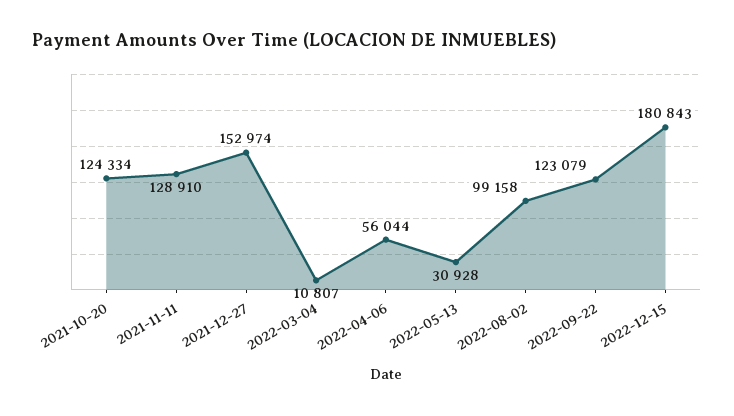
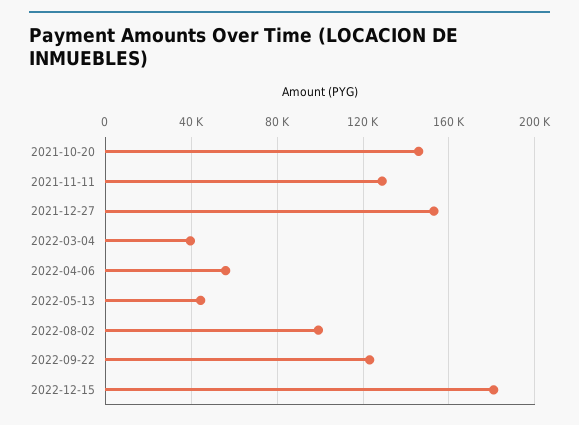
  {
-   "2021-10-20": 124334,
+   "2021-10-20": 145000,
    "2021-11-11": 128910,
    "2021-12-27": 152974,
-   "2022-03-04": 10807,
+   "2022-03-04": 40000,
    "2022-04-06": 56044,
-   "2022-05-13": 30928,
+   "2022-05-13": 45000,
    "2022-08-02": 99158,
    "2022-09-22": 123079,
    "2022-12-15": 180843
  }

